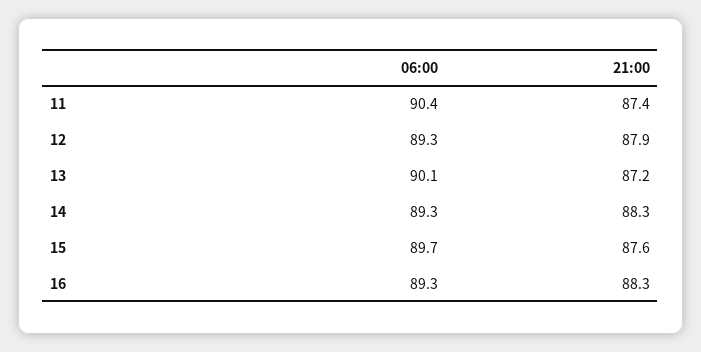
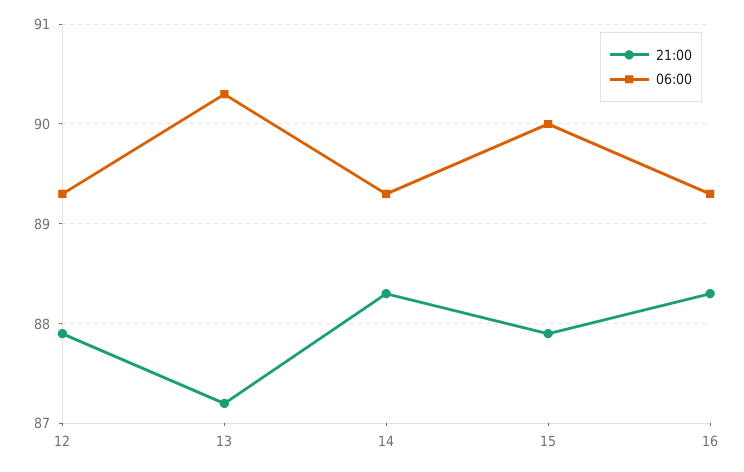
  {
    "06:00": {
-     "11": 90.4,
      "12": 89.3,
-     "13": 90.1,
+     "13": 90.3,
      "14": 89.3,
-     "15": 89.7,
+     "15": 90,
      "16": 89.3
    },
    "21:00": {
-     "11": 87.4,
      "12": 87.9,
      "13": 87.2,
      "14": 88.3,
-     "15": 87.6,
+     "15": 87.9,
      "16": 88.3
    }
  }

